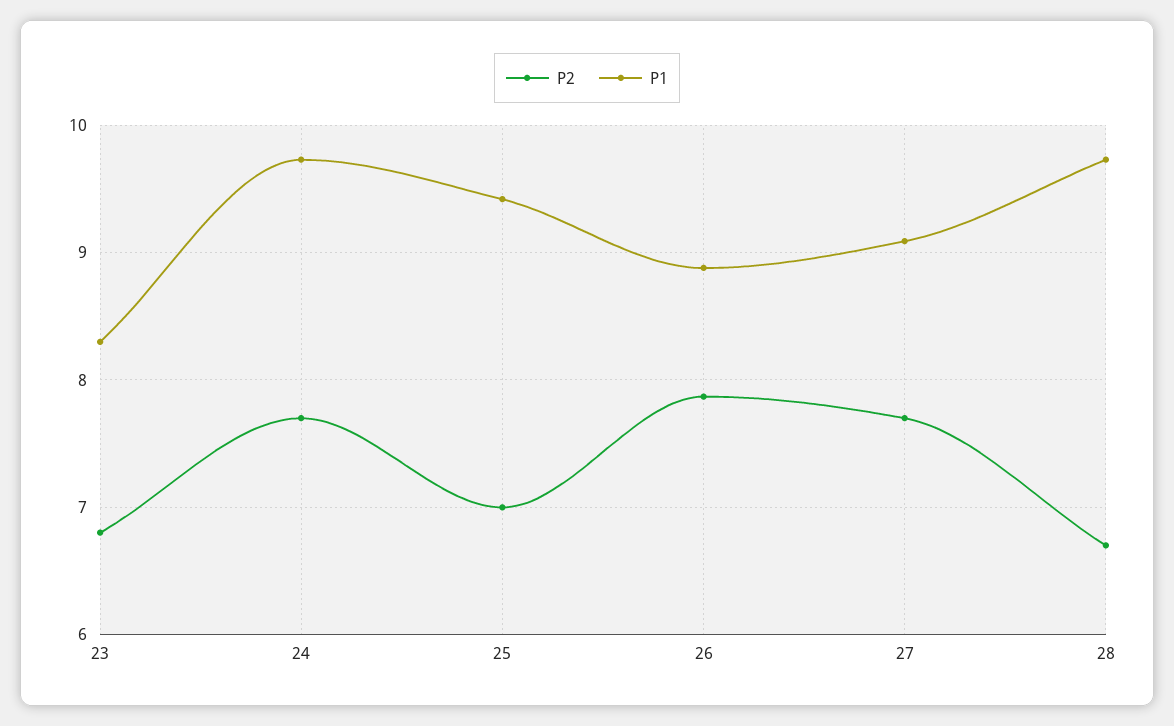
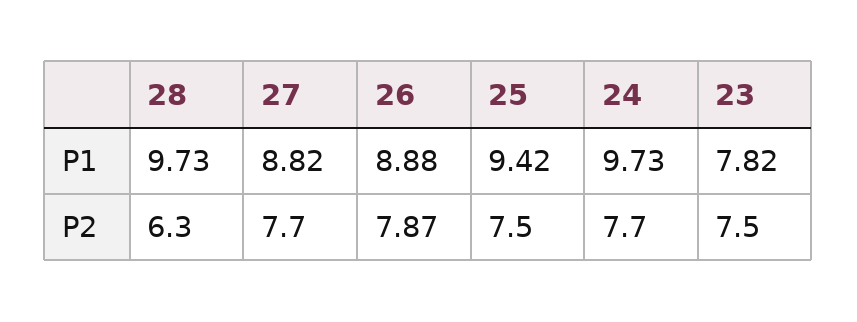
  {
    "P2": {
-     "23": 6.8,
+     "23": 7.5,
      "24": 7.7,
-     "25": 7,
+     "25": 7.5,
      "26": 7.87,
      "27": 7.7,
-     "28": 6.7
+     "28": 6.3
    },
    "P1": {
-     "23": 8.3,
+     "23": 7.82,
      "24": 9.73,
      "25": 9.42,
      "26": 8.88,
-     "27": 9.1,
+     "27": 8.82,
      "28": 9.73
    }
  }

